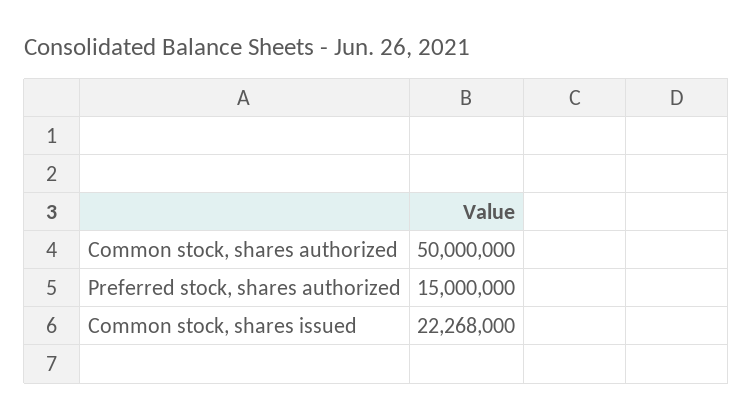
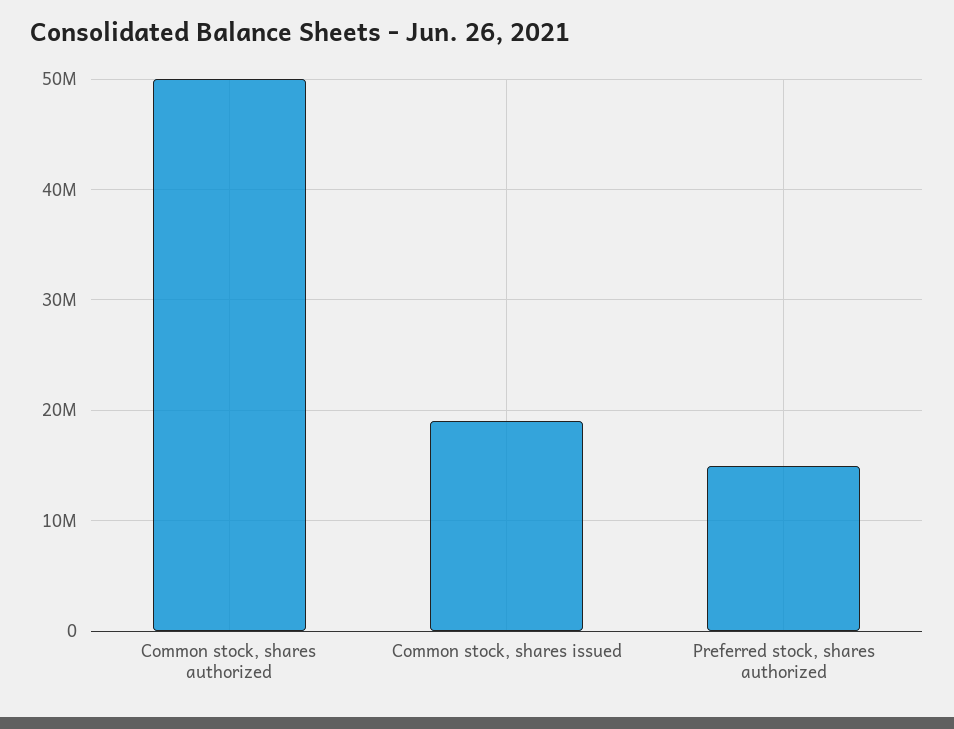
  {
    "Common stock, shares authorized": 50000000,
    "Preferred stock, shares authorized": 15000000,
-   "Common stock, shares issued": 22268000
+   "Common stock, shares issued": 19000000
  }

